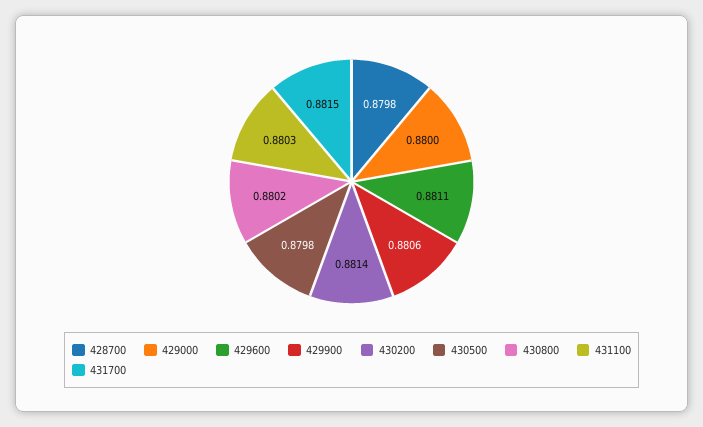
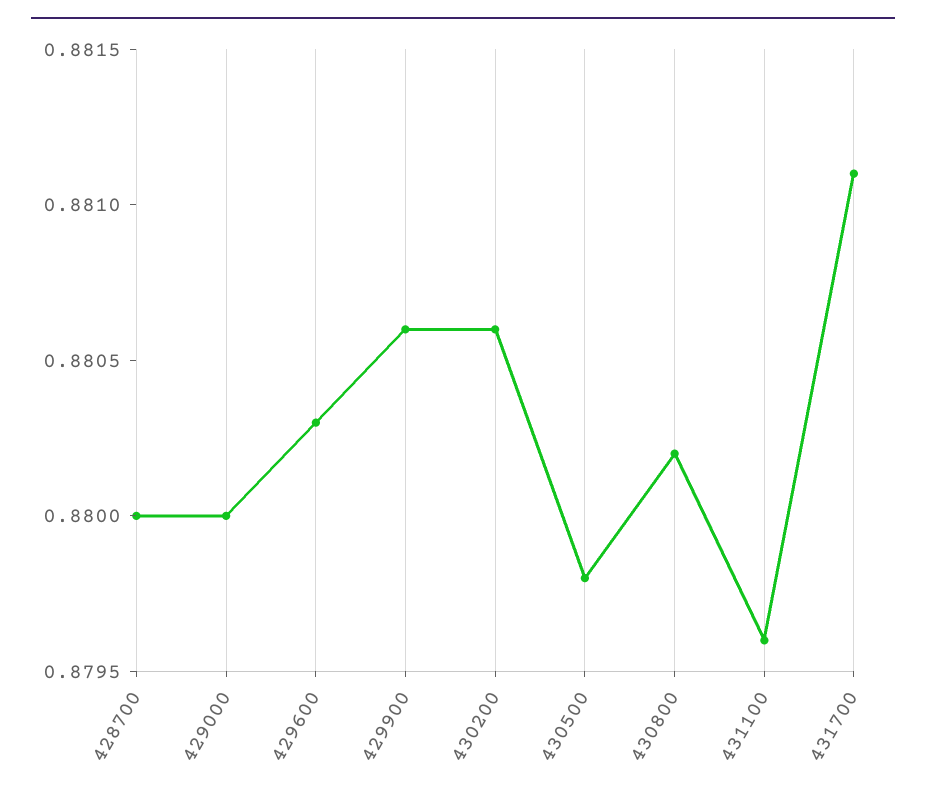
  {
-   "428700": 0.8798,
+   "428700": 0.88,
    "429000": 0.88,
-   "429600": 0.8811,
+   "429600": 0.8803,
    "429900": 0.8806,
-   "430200": 0.8814,
+   "430200": 0.8806,
    "430500": 0.8798,
    "430800": 0.8802,
-   "431100": 0.8803,
+   "431100": 0.8796,
-   "431700": 0.8815
+   "431700": 0.8811
  }

